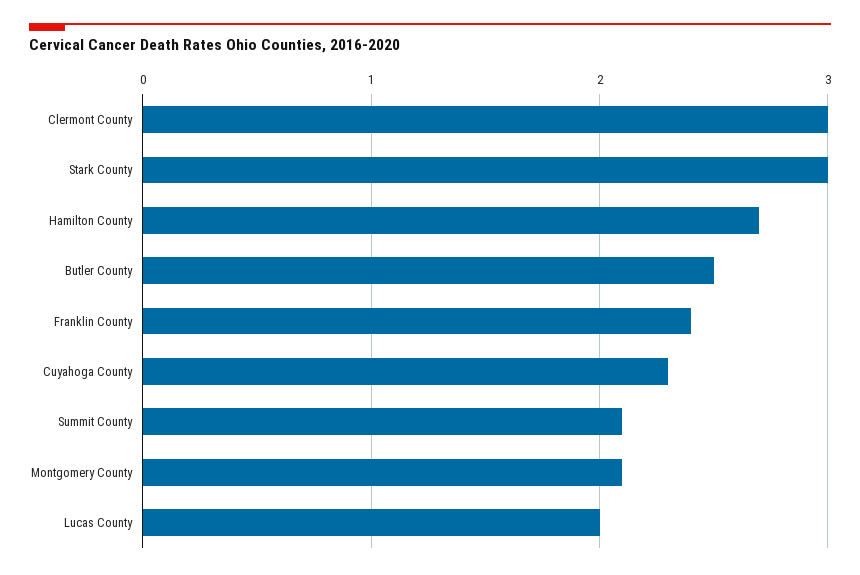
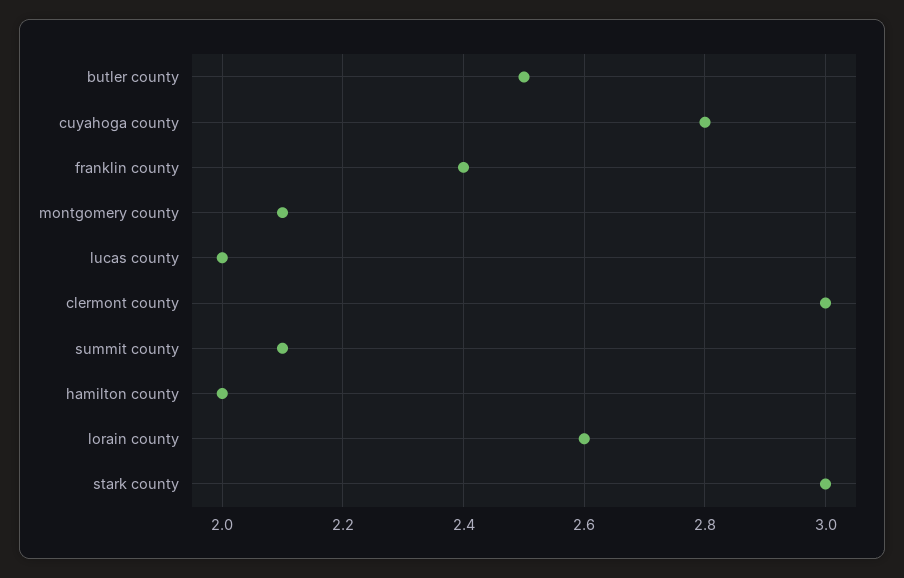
  {
    "Clermont County": 3,
    "Stark County": 3,
-   "Hamilton County": 2.7,
+   "Hamilton County": 2,
    "Butler County": 2.5,
    "Franklin County": 2.4,
-   "Cuyahoga County": 2.3,
+   "Cuyahoga County": 2.8,
    "Summit County": 2.1,
    "Montgomery County": 2.1,
-   "Lucas County": 2
+   "Lucas County": 2,
+   "lorain county": 2.6
  }

